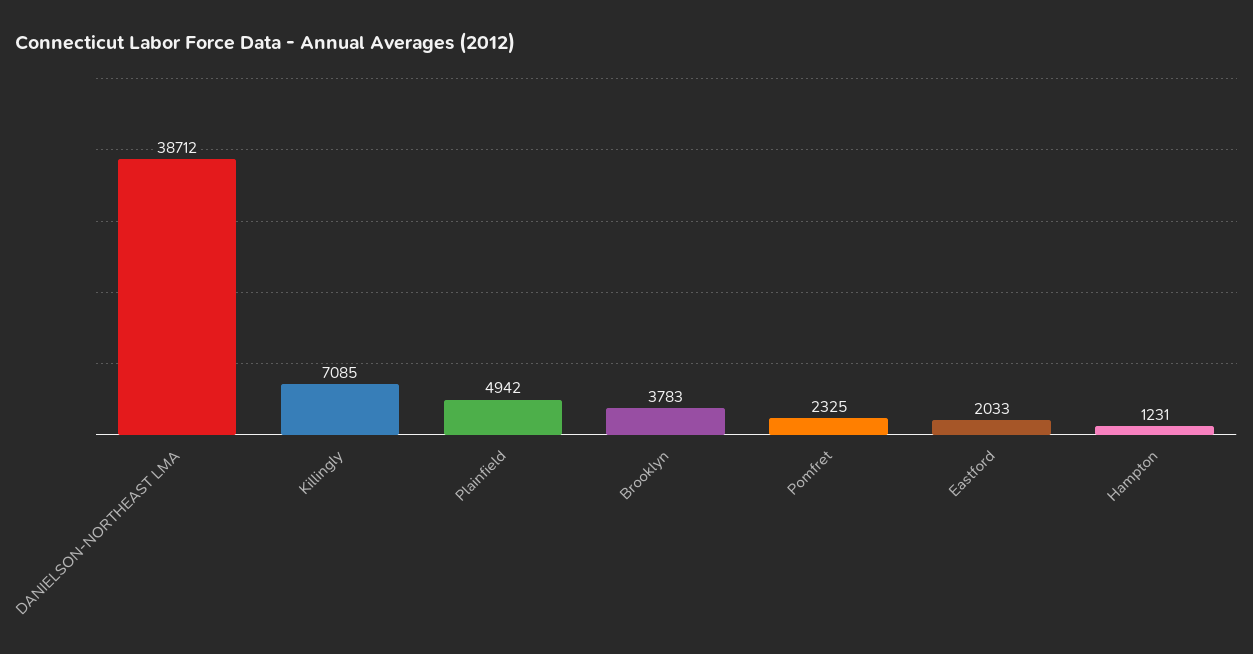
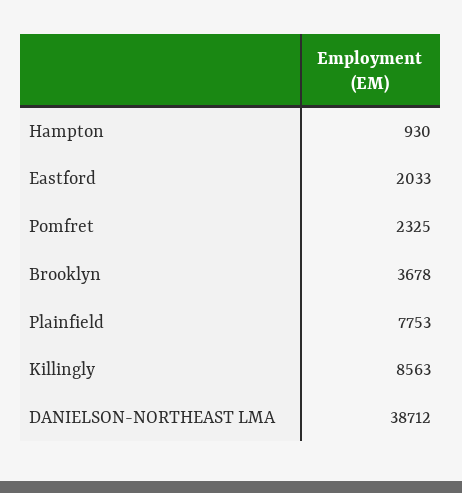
  {
    "DANIELSON-NORTHEAST LMA": 38712,
-   "Killingly": 7085,
+   "Killingly": 8563,
-   "Plainfield": 4942,
+   "Plainfield": 7753,
-   "Brooklyn": 3783,
+   "Brooklyn": 3678,
    "Pomfret": 2325,
    "Eastford": 2033,
-   "Hampton": 1231
+   "Hampton": 930
  }

